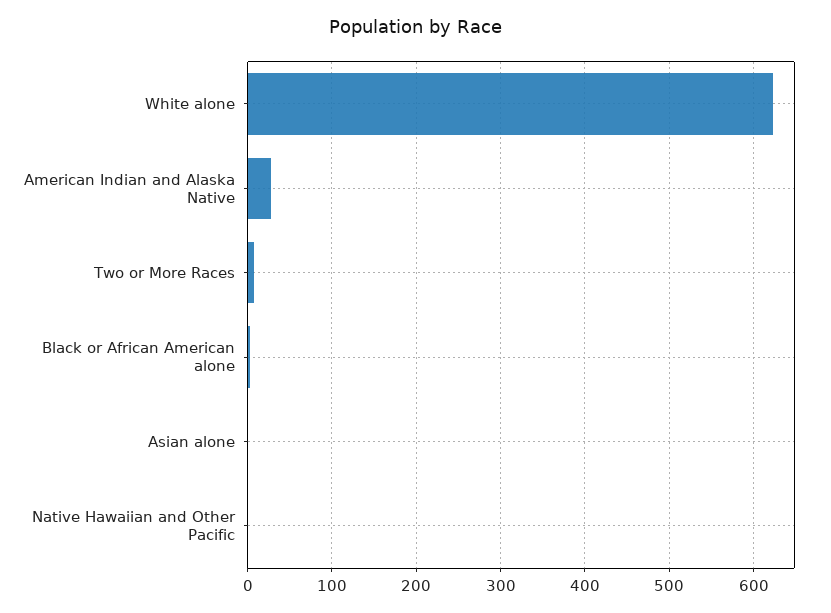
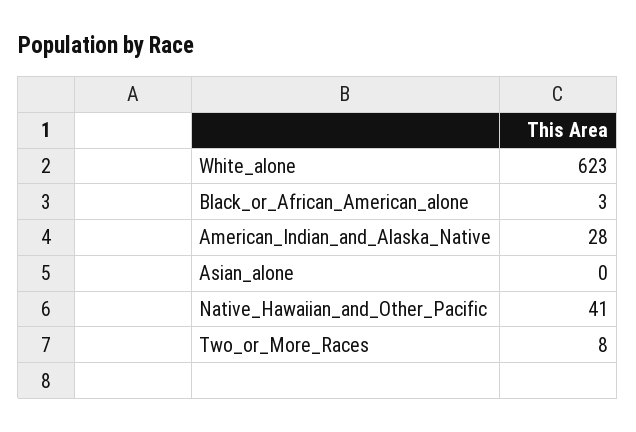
  {
    "White alone": 623,
    "American Indian and Alaska Native": 28,
    "Two or More Races": 8,
    "Black or African American alone": 3,
    "Asian alone": 0,
-   "Native Hawaiian and Other Pacific": 0
+   "Native Hawaiian and Other Pacific": 41
  }

